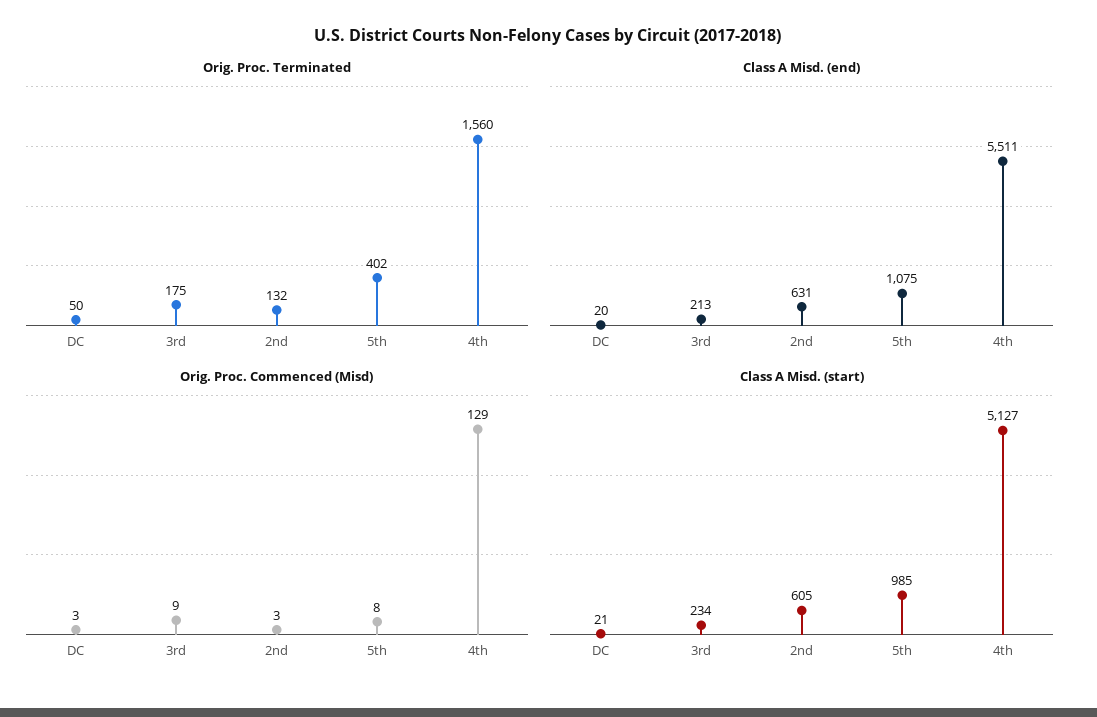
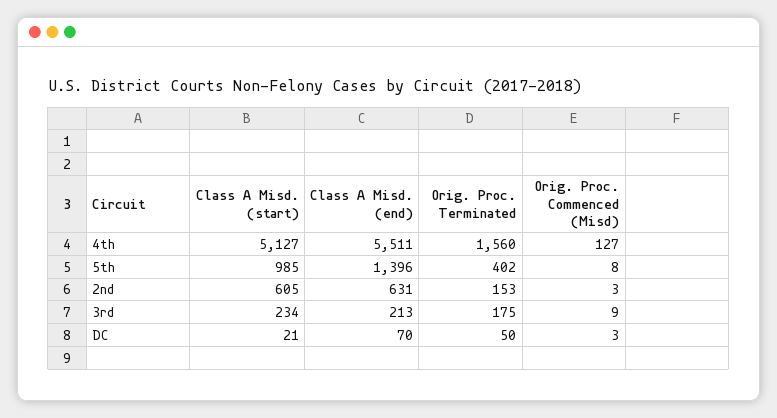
  {
    "Orig. Proc. Terminated": {
      "DC": 50,
      "3rd": 175,
-     "2nd": 132,
+     "2nd": 153,
      "5th": 402,
      "4th": 1560
    },
    "Class A Misd. (end)": {
-     "DC": 20,
+     "DC": 70,
      "3rd": 213,
      "2nd": 631,
-     "5th": 1075,
+     "5th": 1396,
      "4th": 5511
    },
    "Orig. Proc. Commenced (Misd)": {
      "DC": 3,
      "3rd": 9,
      "2nd": 3,
      "5th": 8,
-     "4th": 129
+     "4th": 127
    },
    "Class A Misd. (start)": {
      "DC": 21,
      "3rd": 234,
      "2nd": 605,
      "5th": 985,
      "4th": 5127
    }
  }

